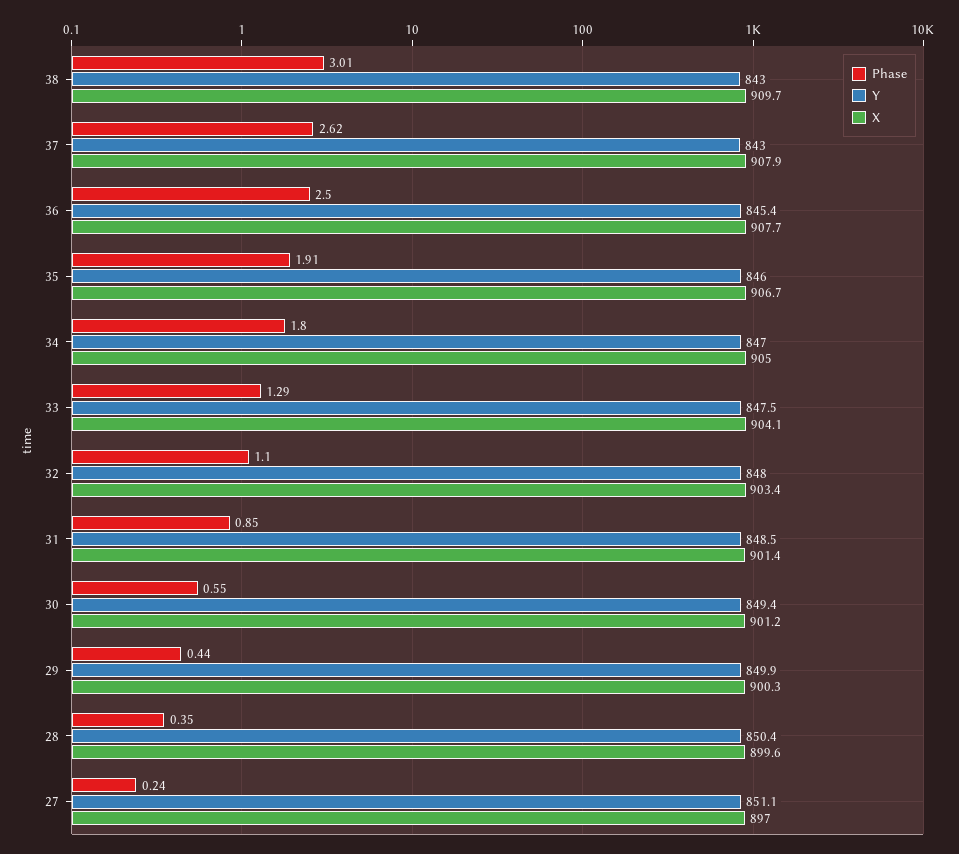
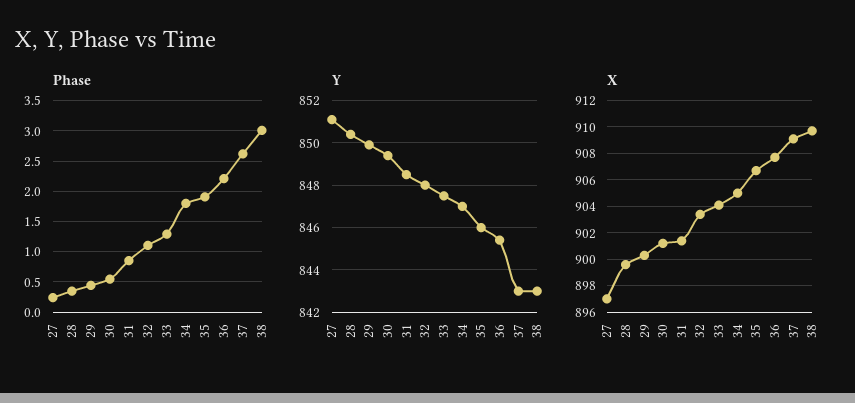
  {
    "Phase": {
      "38": 3.01,
      "37": 2.62,
-     "36": 2.5,
+     "36": 2.2,
      "35": 1.91,
      "34": 1.8,
      "33": 1.29,
      "32": 1.1,
      "31": 0.85,
      "30": 0.55,
      "29": 0.44,
      "28": 0.35,
      "27": 0.24
    },
    "Y": {
      "38": 843,
      "37": 843,
      "36": 845.4,
      "35": 846,
      "34": 847,
      "33": 847.5,
      "32": 848,
      "31": 848.5,
      "30": 849.4,
      "29": 849.9,
      "28": 850.4,
      "27": 851.1
    },
    "X": {
      "38": 909.7,
-     "37": 907.9,
+     "37": 909,
      "36": 907.7,
      "35": 906.7,
      "34": 905,
      "33": 904.1,
      "32": 903.4,
      "31": 901.4,
      "30": 901.2,
      "29": 900.3,
      "28": 899.6,
      "27": 897
    }
  }

